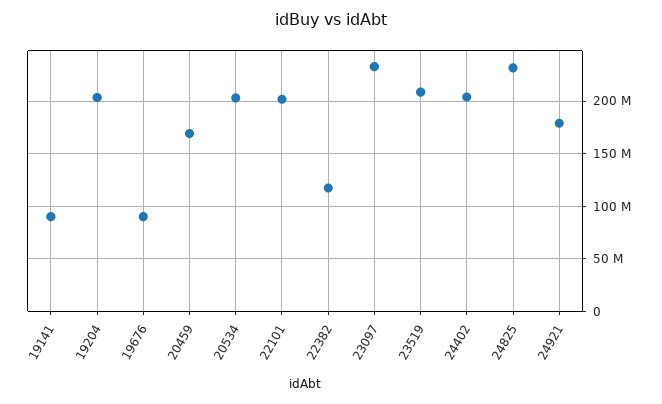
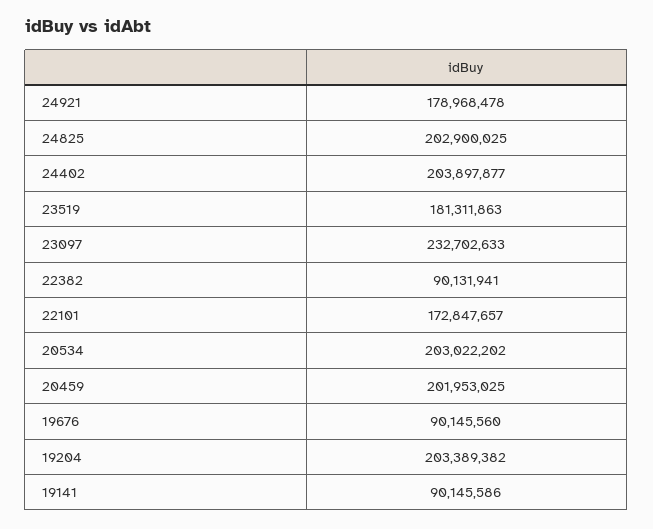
  {
    "19141": 90145586,
    "19204": 203389382,
    "19676": 90145560,
-   "20459": 170000000,
+   "20459": 201953025,
    "20534": 203022202,
-   "22101": 200000000,
+   "22101": 172847657,
-   "22382": 120000000,
+   "22382": 90131941,
    "23097": 232702633,
-   "23519": 210000000,
+   "23519": 181311863,
    "24402": 203897877,
-   "24825": 230000000,
+   "24825": 202900025,
    "24921": 178968478
  }

